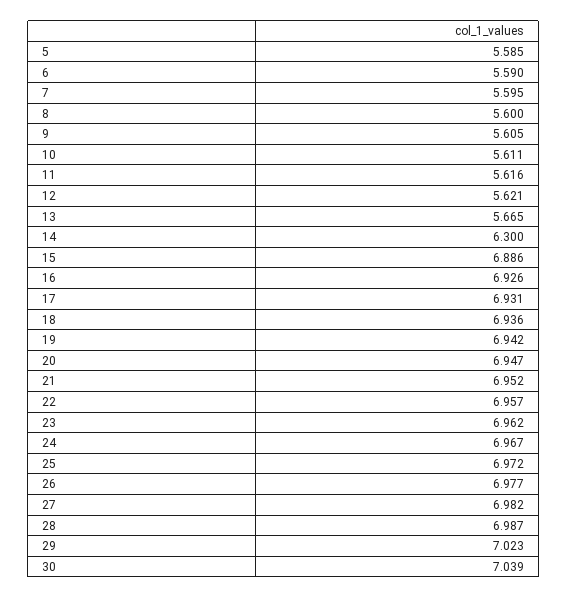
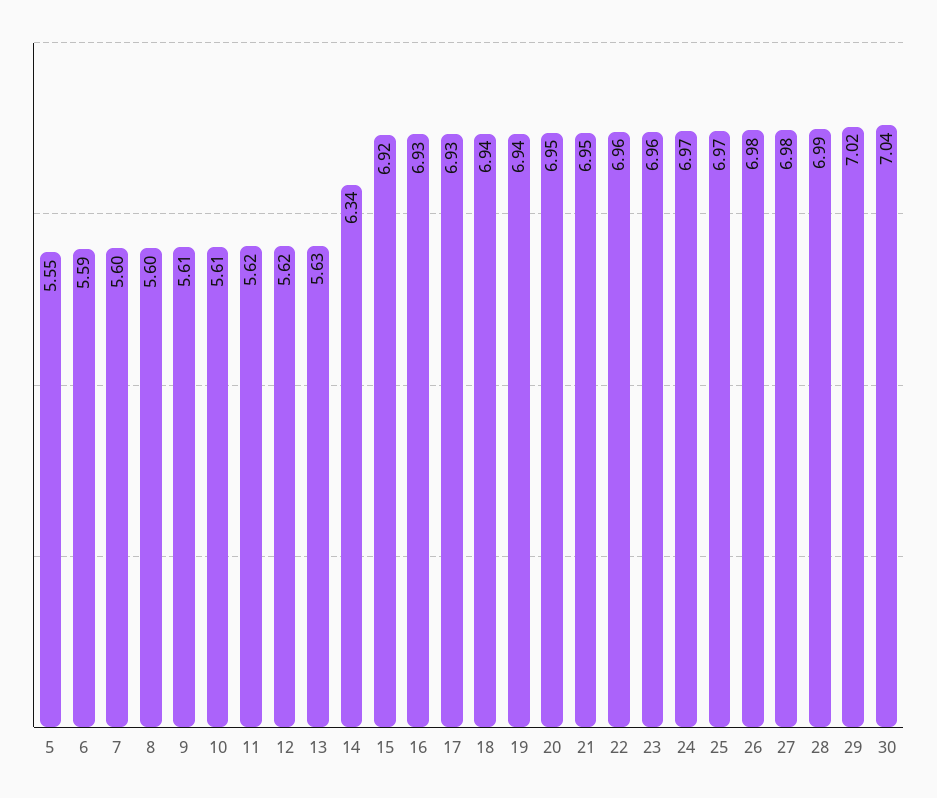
  {
-   "5": 5.585,
+   "5": 5.55,
    "6": 5.59,
    "7": 5.595,
    "8": 5.6,
    "9": 5.605,
    "10": 5.611,
    "11": 5.616,
    "12": 5.621,
-   "13": 5.665,
+   "13": 5.63,
-   "14": 6.3,
+   "14": 6.34,
-   "15": 6.886,
+   "15": 6.92,
    "16": 6.926,
    "17": 6.931,
    "18": 6.936,
    "19": 6.942,
    "20": 6.947,
    "21": 6.952,
    "22": 6.957,
    "23": 6.962,
    "24": 6.967,
    "25": 6.972,
    "26": 6.977,
    "27": 6.982,
    "28": 6.987,
    "29": 7.023,
    "30": 7.039
  }

